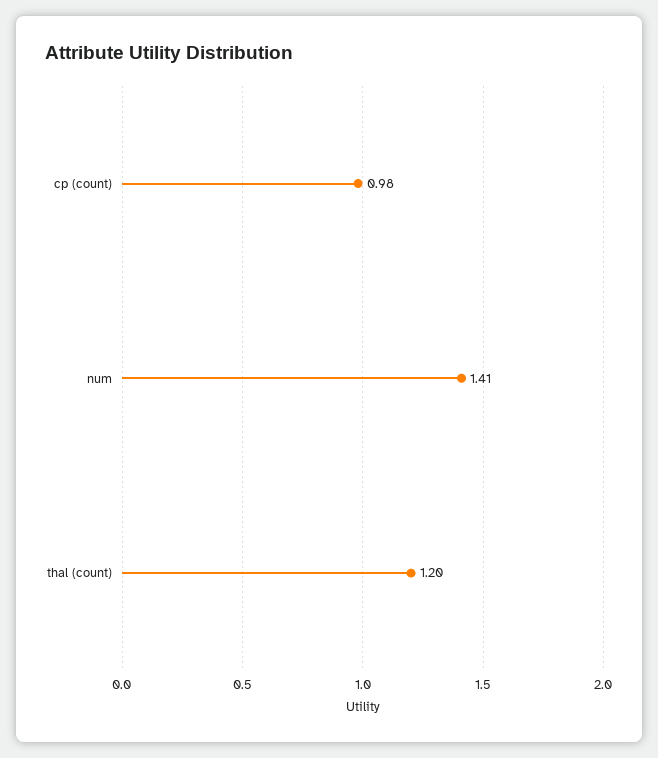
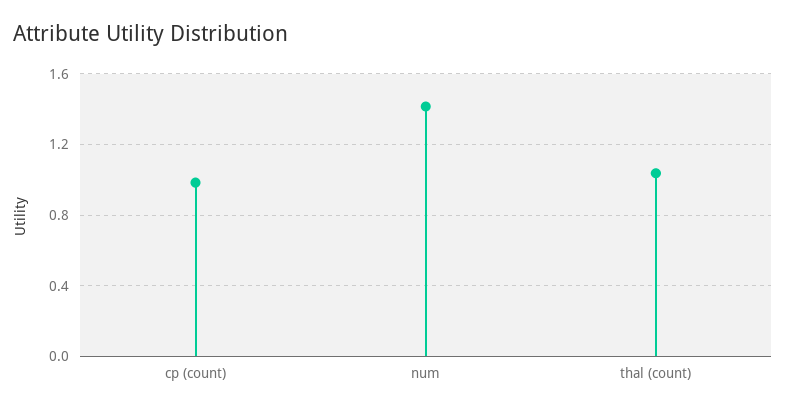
  {
    "cp (count)": 0.98,
    "num": 1.41,
-   "thal (count)": 1.2
+   "thal (count)": 1.05
  }

